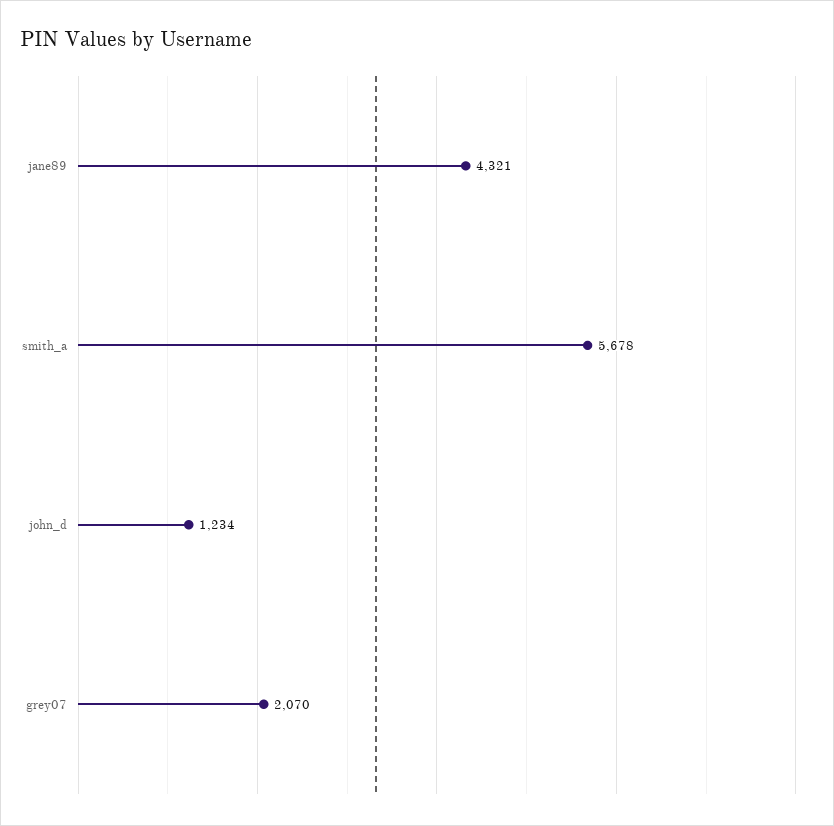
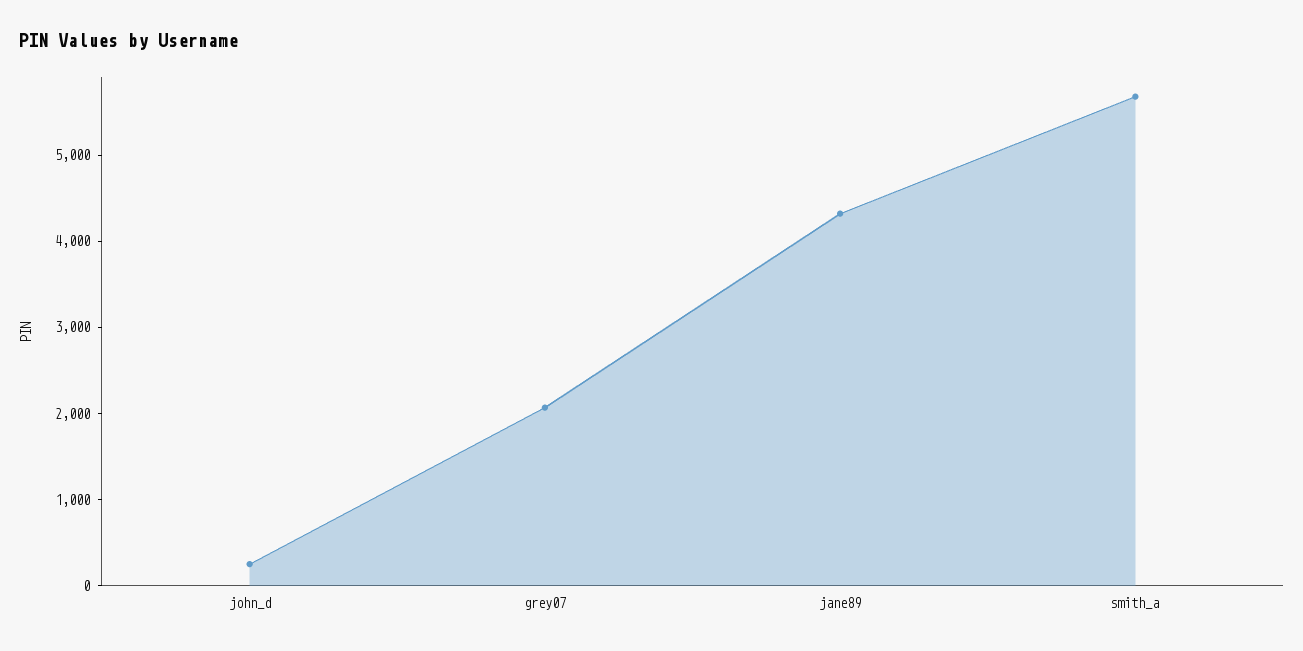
  {
    "jane89": 4321,
    "smith_a": 5678,
-   "john_d": 1234,
+   "john_d": 200,
    "grey07": 2070
  }

